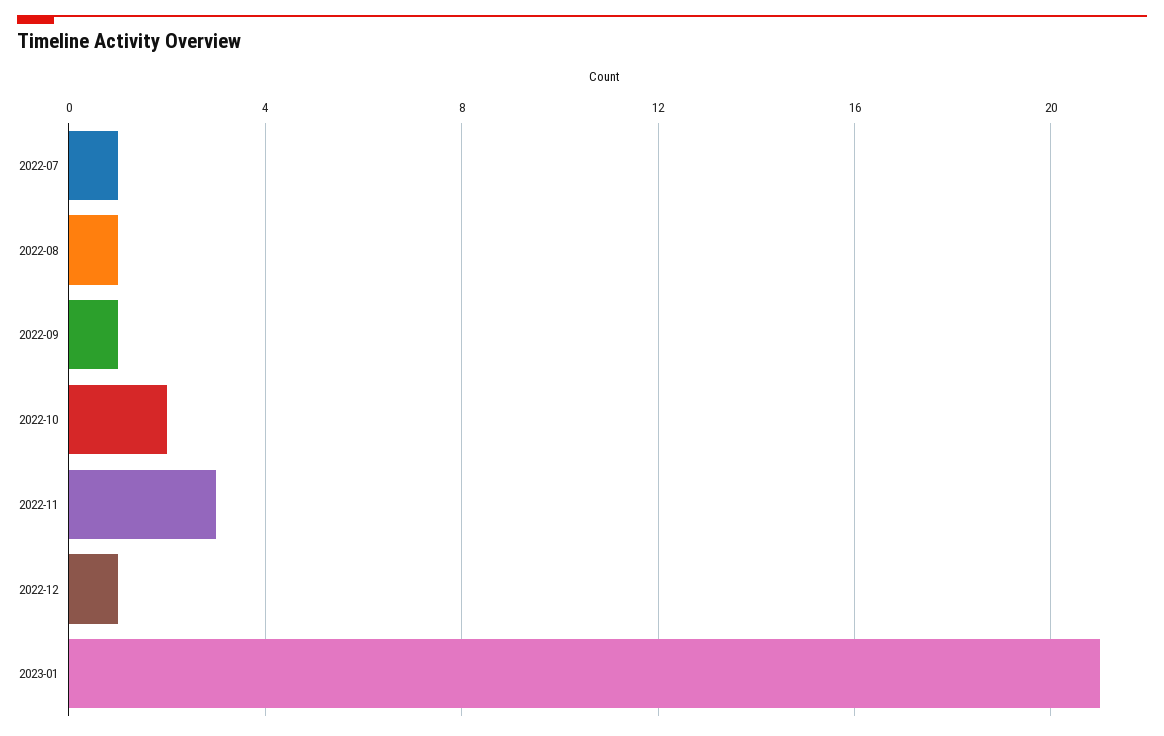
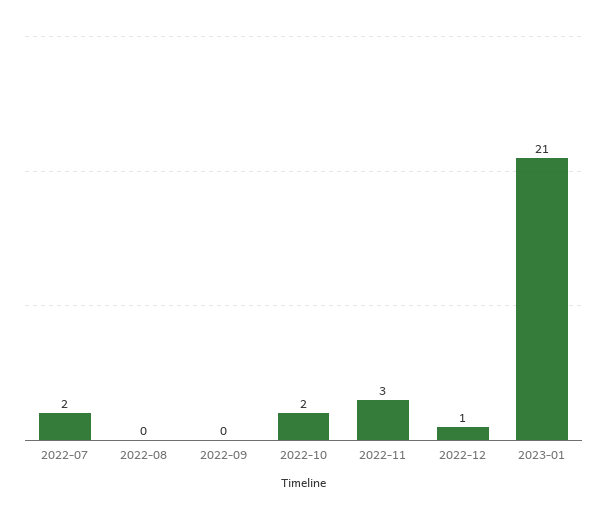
  {
-   "2022-07": 1,
+   "2022-07": 2,
-   "2022-08": 1,
+   "2022-08": 0,
-   "2022-09": 1,
+   "2022-09": 0,
    "2022-10": 2,
    "2022-11": 3,
    "2022-12": 1,
    "2023-01": 21
  }

